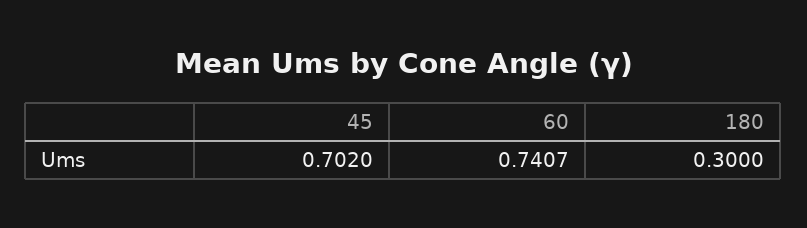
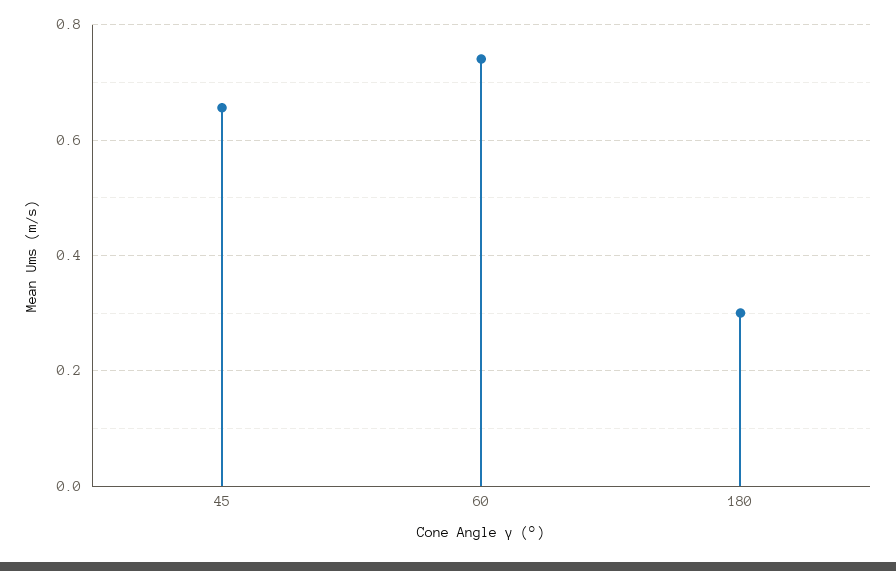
  {
-   "45": 0.702,
+   "45": 0.66,
    "60": 0.7407,
    "180": 0.3
  }

